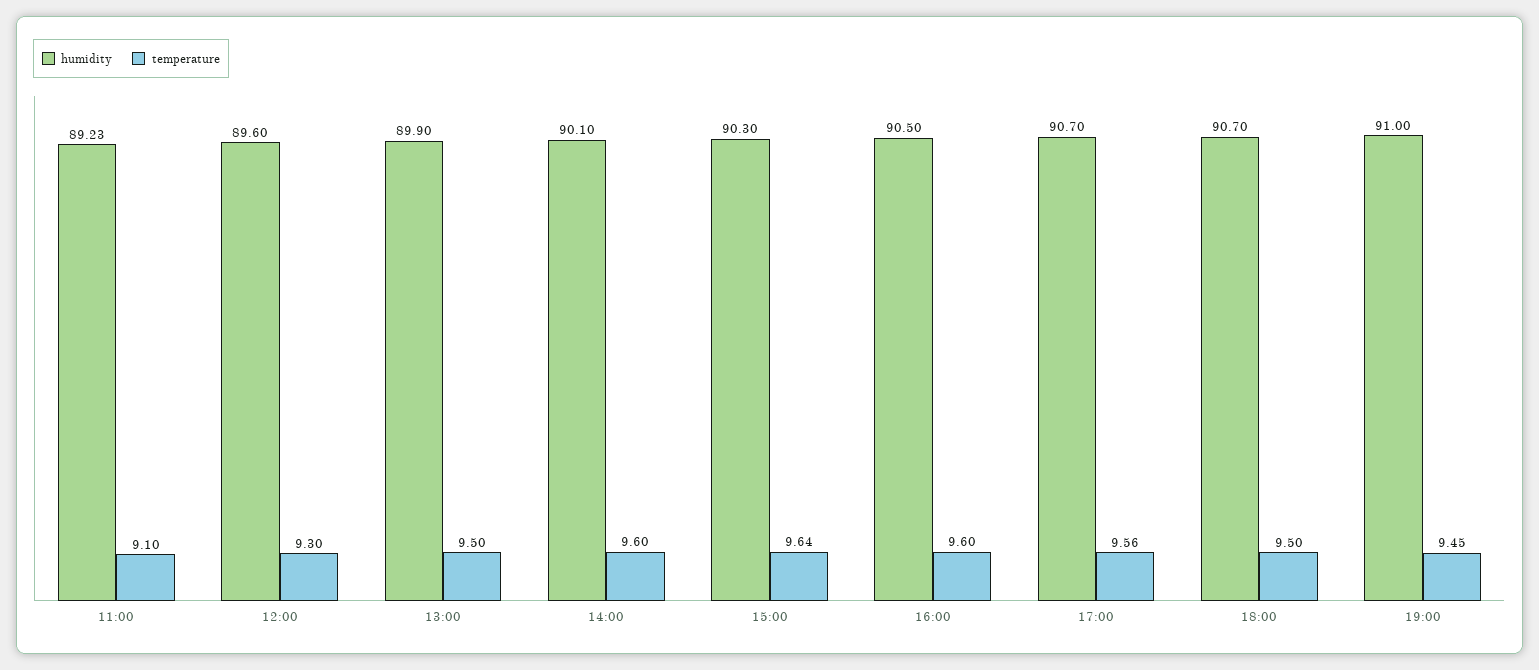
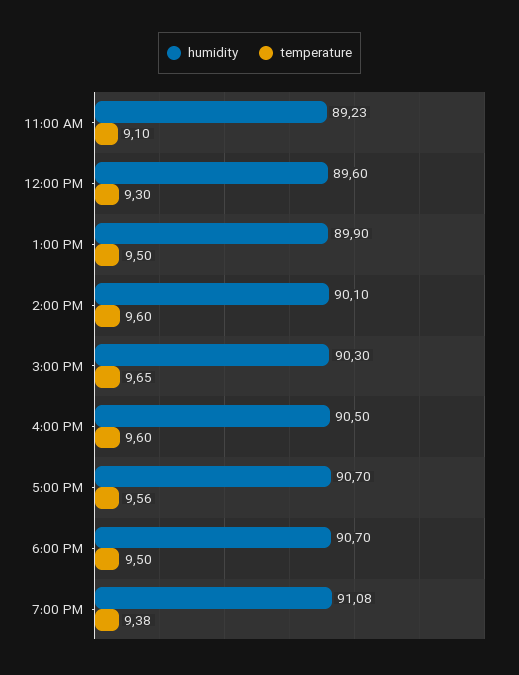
  {
    "humidity": {
      "11:00": 89.23,
      "12:00": 89.6,
      "13:00": 89.9,
      "14:00": 90.1,
      "15:00": 90.3,
      "16:00": 90.5,
      "17:00": 90.7,
      "18:00": 90.7,
-     "19:00": 91
+     "19:00": 91.08
    },
    "temperature": {
      "11:00": 9.1,
      "12:00": 9.3,
      "13:00": 9.5,
      "14:00": 9.6,
-     "15:00": 9.64,
+     "15:00": 9.65,
      "16:00": 9.6,
      "17:00": 9.56,
      "18:00": 9.5,
-     "19:00": 9.45
+     "19:00": 9.38
    }
  }

